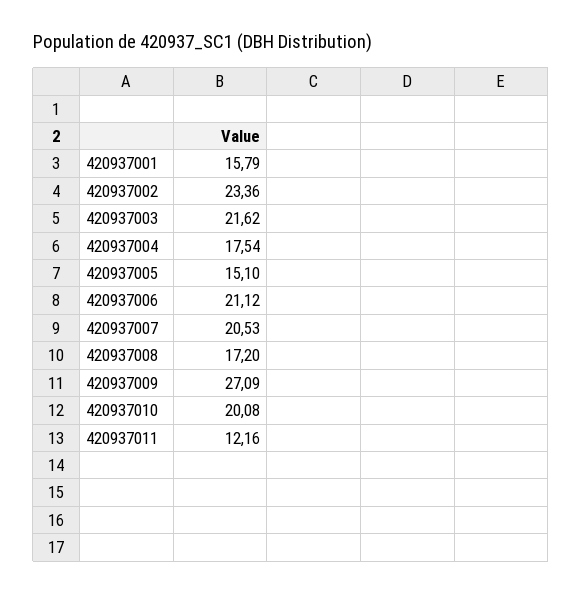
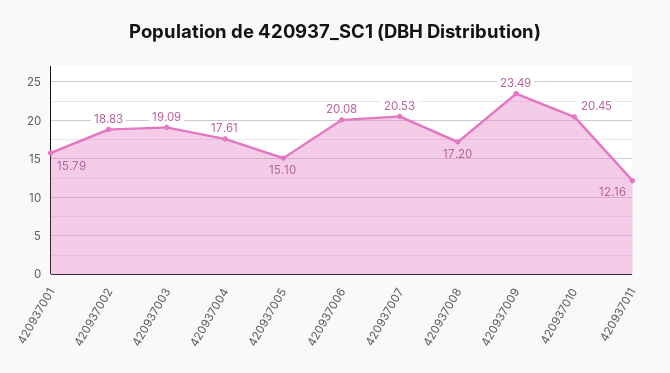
  {
    "420937001": 15.79,
-   "420937002": 23.36,
+   "420937002": 18.83,
-   "420937003": 21.62,
+   "420937003": 19.09,
-   "420937004": 17.54,
+   "420937004": 17.61,
    "420937005": 15.1,
-   "420937006": 21.12,
+   "420937006": 20.08,
    "420937007": 20.53,
    "420937008": 17.2,
-   "420937009": 27.09,
+   "420937009": 23.49,
-   "420937010": 20.08,
+   "420937010": 20.45,
    "420937011": 12.16
  }

